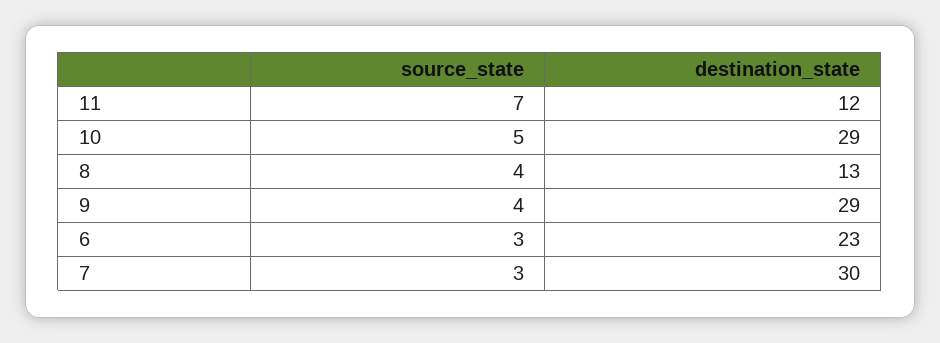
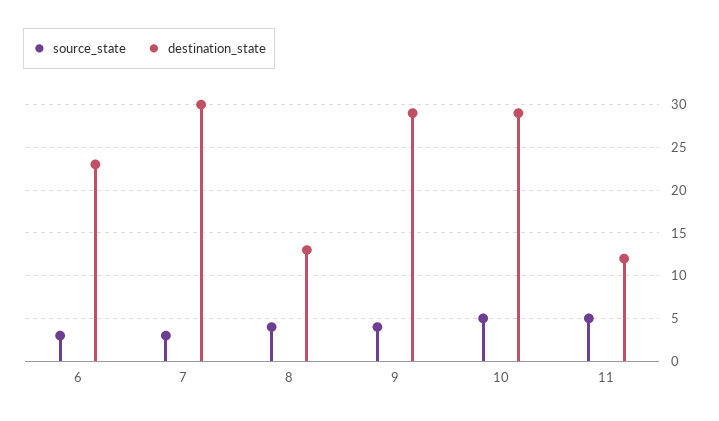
  {
    "source_state": {
-     "11": 7,
+     "11": 5,
      "10": 5,
      "8": 4,
      "9": 4,
      "6": 3,
      "7": 3
    },
    "destination_state": {
      "11": 12,
      "10": 29,
      "8": 13,
      "9": 29,
      "6": 23,
      "7": 30
    }
  }

